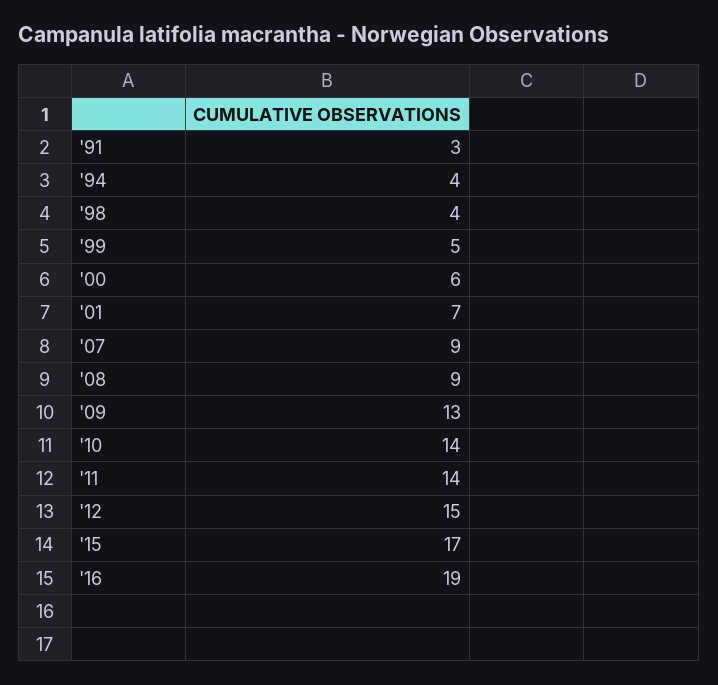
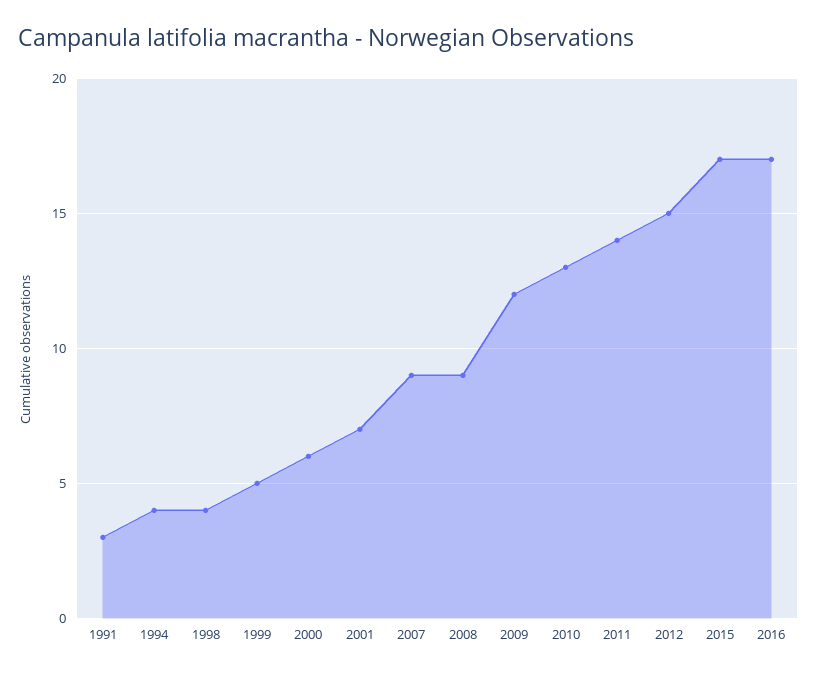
  {
    "'91": 3,
    "'94": 4,
    "'98": 4,
    "'99": 5,
    "'00": 6,
    "'01": 7,
    "'07": 9,
    "'08": 9,
-   "'09": 13,
+   "'09": 12,
-   "'10": 14,
+   "'10": 13,
    "'11": 14,
    "'12": 15,
    "'15": 17,
-   "'16": 19
+   "'16": 17
  }

